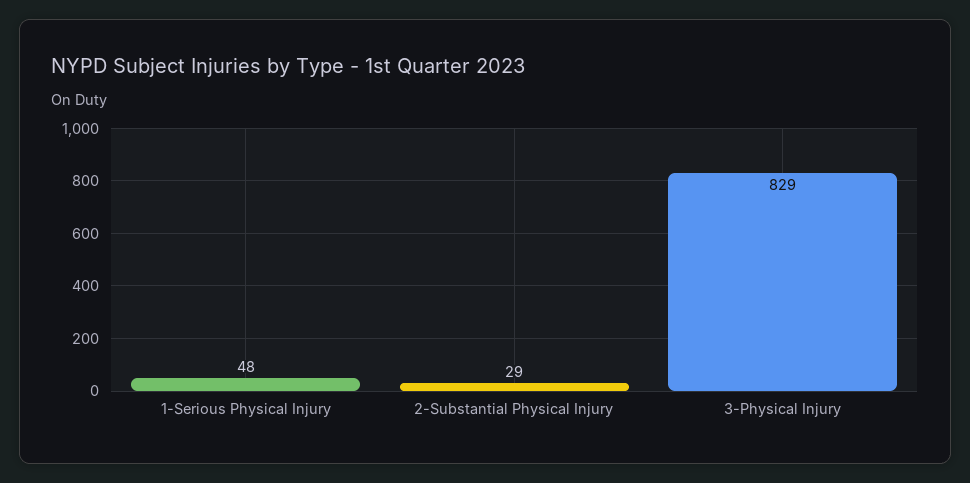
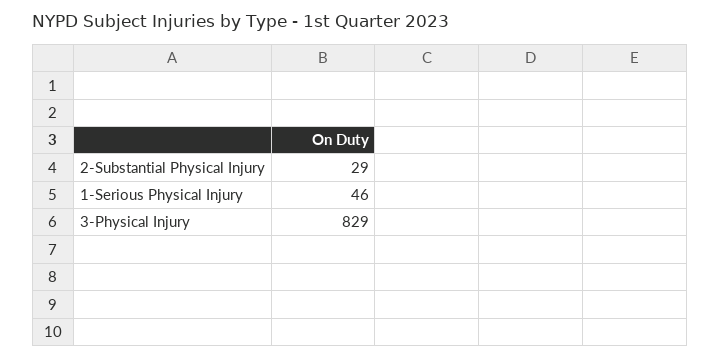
  {
-   "1-Serious Physical Injury": 48,
+   "1-Serious Physical Injury": 46,
    "2-Substantial Physical Injury": 29,
    "3-Physical Injury": 829
  }

